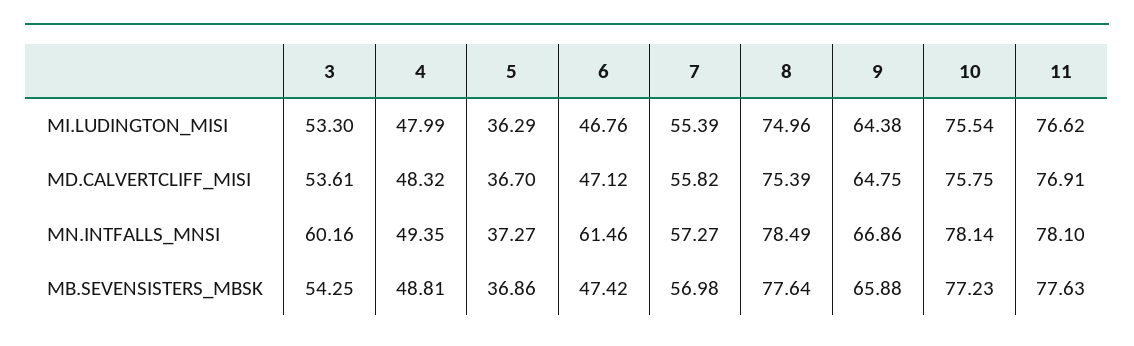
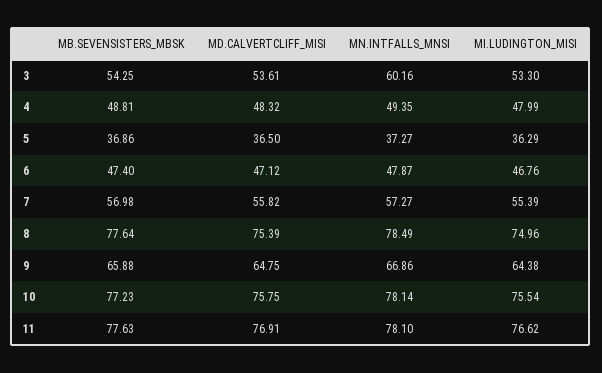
  {
    "3": {
      "MI.LUDINGTON_MISI": 53.3,
      "MD.CALVERTCLIFF_MISI": 53.61,
      "MN.INTFALLS_MNSI": 60.16,
      "MB.SEVENSISTERS_MBSK": 54.25
    },
    "4": {
      "MI.LUDINGTON_MISI": 47.99,
      "MD.CALVERTCLIFF_MISI": 48.32,
      "MN.INTFALLS_MNSI": 49.35,
      "MB.SEVENSISTERS_MBSK": 48.81
    },
    "5": {
      "MI.LUDINGTON_MISI": 36.29,
-     "MD.CALVERTCLIFF_MISI": 36.7,
+     "MD.CALVERTCLIFF_MISI": 36.5,
      "MN.INTFALLS_MNSI": 37.27,
      "MB.SEVENSISTERS_MBSK": 36.86
    },
    "6": {
      "MI.LUDINGTON_MISI": 46.76,
      "MD.CALVERTCLIFF_MISI": 47.12,
-     "MN.INTFALLS_MNSI": 61.46,
+     "MN.INTFALLS_MNSI": 47.87,
-     "MB.SEVENSISTERS_MBSK": 47.42
+     "MB.SEVENSISTERS_MBSK": 47.4
    },
    "7": {
      "MI.LUDINGTON_MISI": 55.39,
      "MD.CALVERTCLIFF_MISI": 55.82,
      "MN.INTFALLS_MNSI": 57.27,
      "MB.SEVENSISTERS_MBSK": 56.98
    },
    "8": {
      "MI.LUDINGTON_MISI": 74.96,
      "MD.CALVERTCLIFF_MISI": 75.39,
      "MN.INTFALLS_MNSI": 78.49,
      "MB.SEVENSISTERS_MBSK": 77.64
    },
    "9": {
      "MI.LUDINGTON_MISI": 64.38,
      "MD.CALVERTCLIFF_MISI": 64.75,
      "MN.INTFALLS_MNSI": 66.86,
      "MB.SEVENSISTERS_MBSK": 65.88
    },
    "10": {
      "MI.LUDINGTON_MISI": 75.54,
      "MD.CALVERTCLIFF_MISI": 75.75,
      "MN.INTFALLS_MNSI": 78.14,
      "MB.SEVENSISTERS_MBSK": 77.23
    },
    "11": {
      "MI.LUDINGTON_MISI": 76.62,
      "MD.CALVERTCLIFF_MISI": 76.91,
      "MN.INTFALLS_MNSI": 78.1,
      "MB.SEVENSISTERS_MBSK": 77.63
    }
  }

